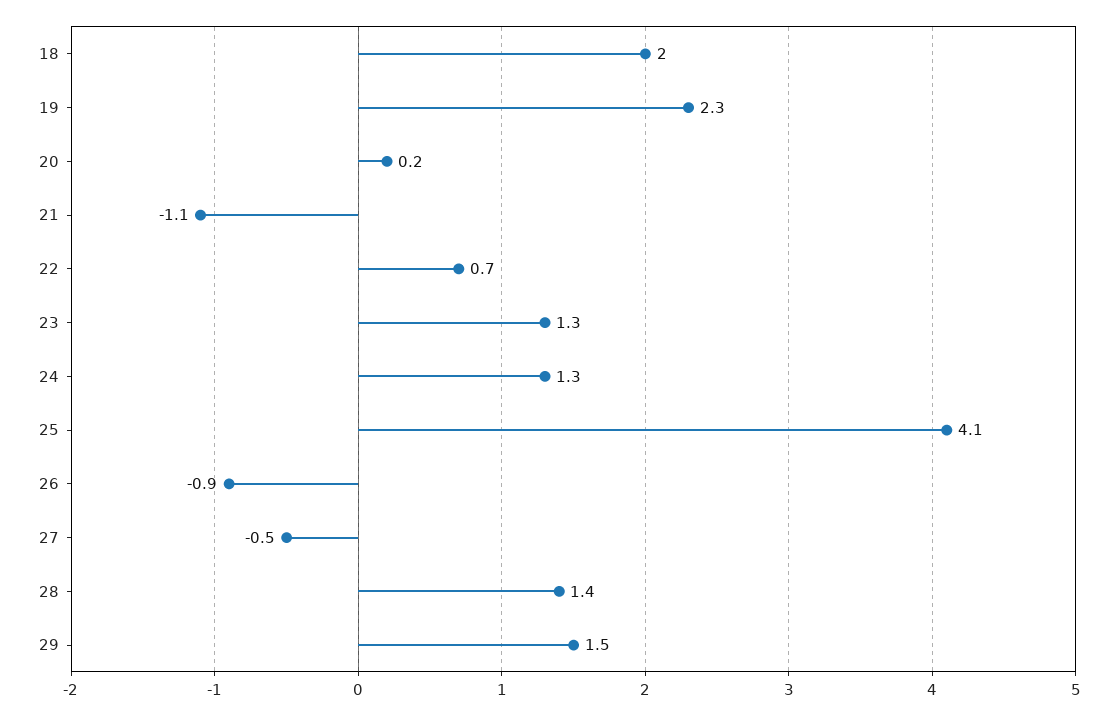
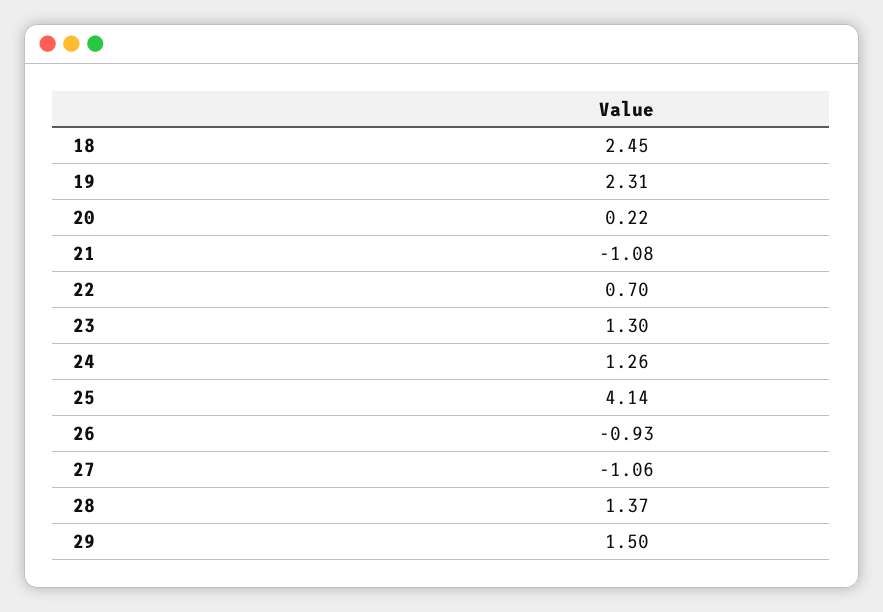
  {
-   "18": 2,
+   "18": 2.45,
    "19": 2.31,
    "20": 0.22,
    "21": -1.08,
    "22": 0.7,
    "23": 1.3,
    "24": 1.26,
    "25": 4.14,
    "26": -0.93,
-   "27": -0.5,
+   "27": -1.06,
    "28": 1.37,
    "29": 1.5
  }

